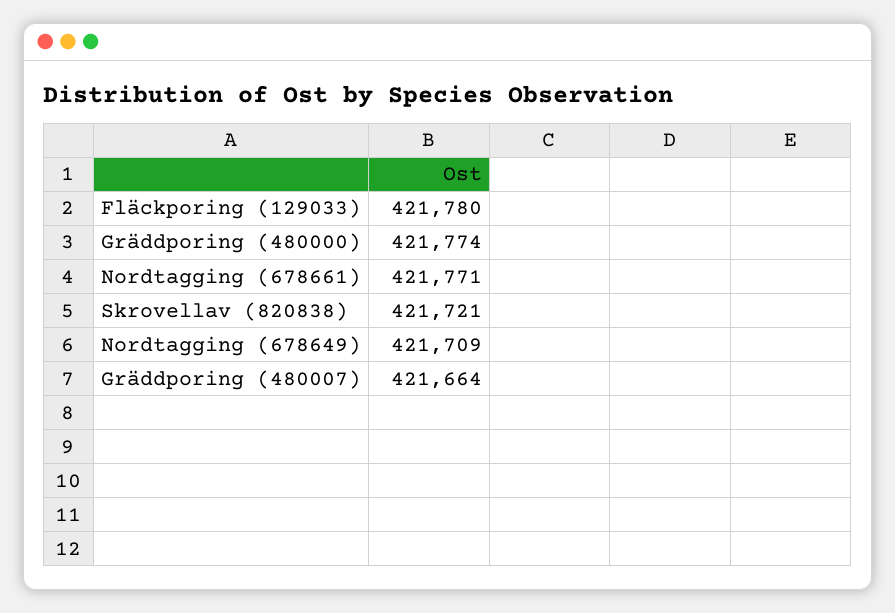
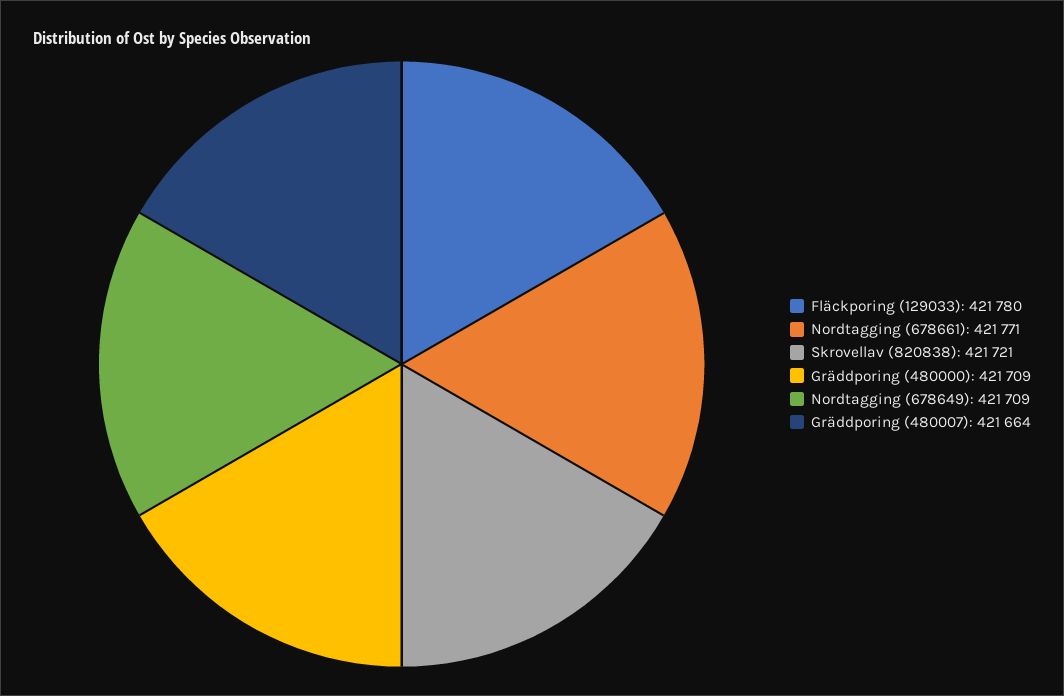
  {
    "Fläckporing (129033)": 421780,
-   "Gräddporing (480000)": 421774,
+   "Gräddporing (480000)": 421709,
    "Nordtagging (678661)": 421771,
    "Skrovellav (820838)": 421721,
    "Nordtagging (678649)": 421709,
    "Gräddporing (480007)": 421664
  }

